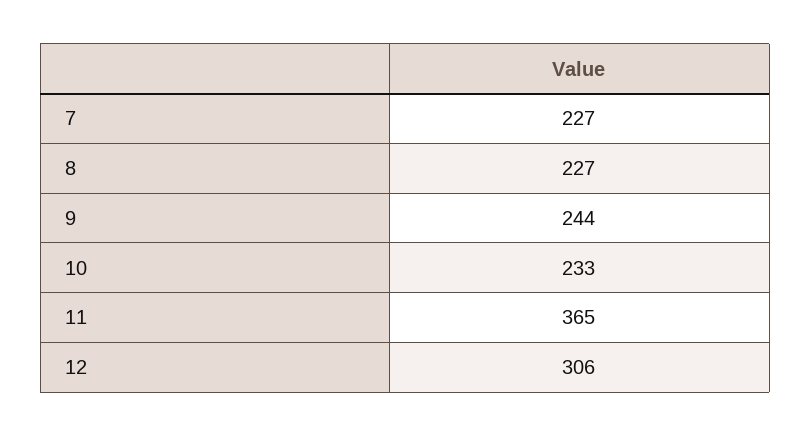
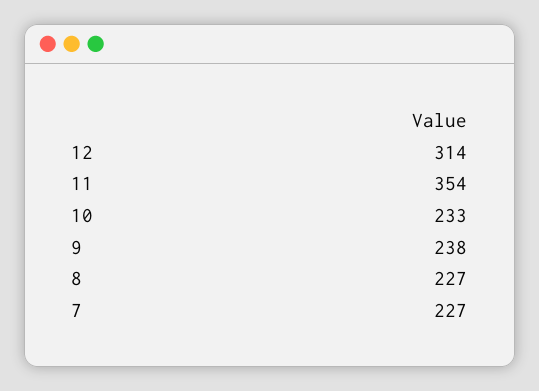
  {
    "7": 227,
    "8": 227,
-   "9": 244,
+   "9": 238,
    "10": 233,
-   "11": 365,
+   "11": 354,
-   "12": 306
+   "12": 314
  }

